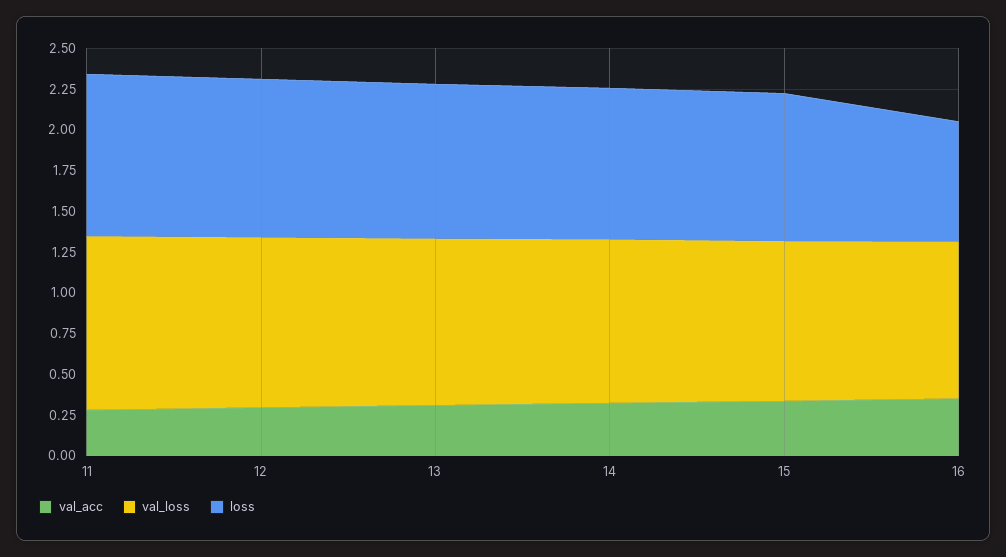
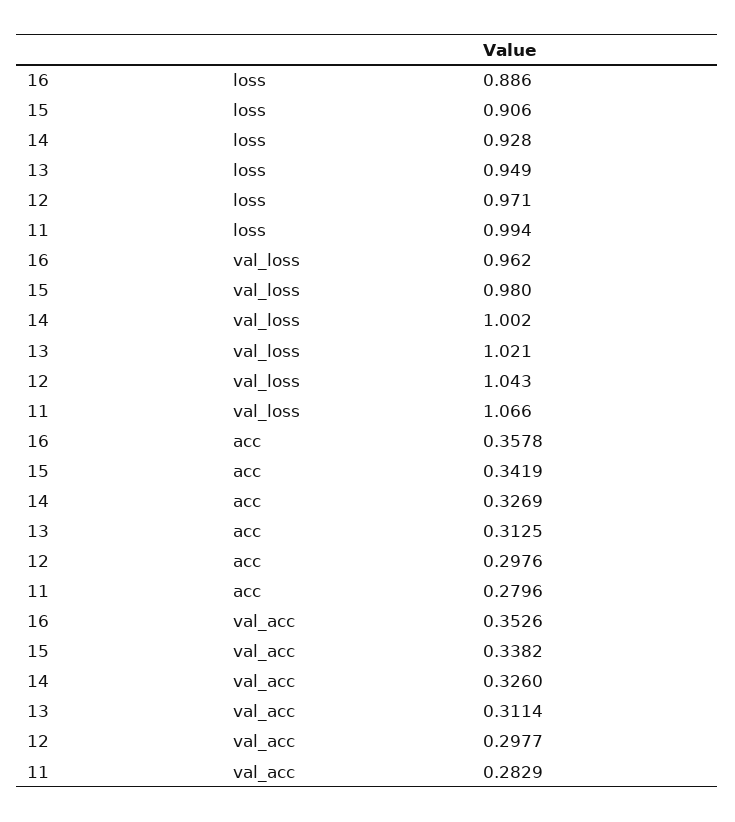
  {
    "val_acc": {
      "11": 0.2829,
      "12": 0.2977,
      "13": 0.3114,
      "14": 0.326,
      "15": 0.3382,
      "16": 0.3526
    },
    "val_loss": {
      "11": 1.066,
      "12": 1.043,
      "13": 1.021,
      "14": 1.002,
      "15": 0.98,
      "16": 0.962
    },
    "loss": {
      "11": 0.994,
      "12": 0.971,
      "13": 0.949,
      "14": 0.928,
      "15": 0.906,
-     "16": 0.75
+     "16": 0.886
-   }
+   },
+   "acc": {
+     "16": 0.3578,
+     "15": 0.3419,
+     "14": 0.3269,
+     "13": 0.3125,
+     "12": 0.2976,
+     "11": 0.2796
+   }
  }

